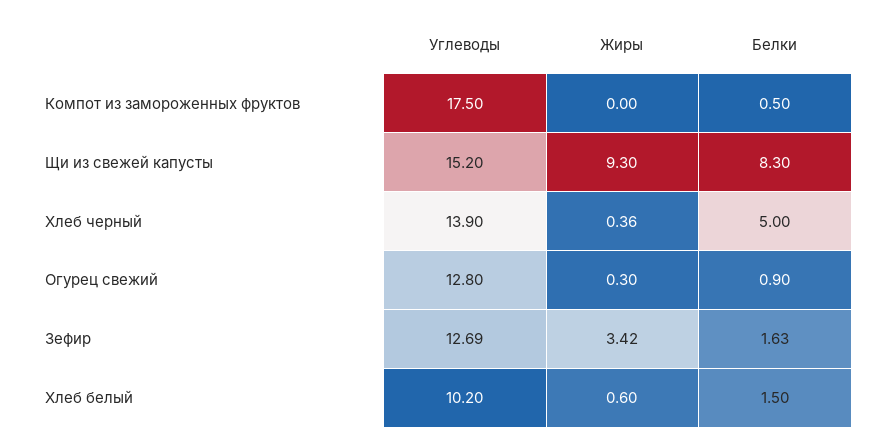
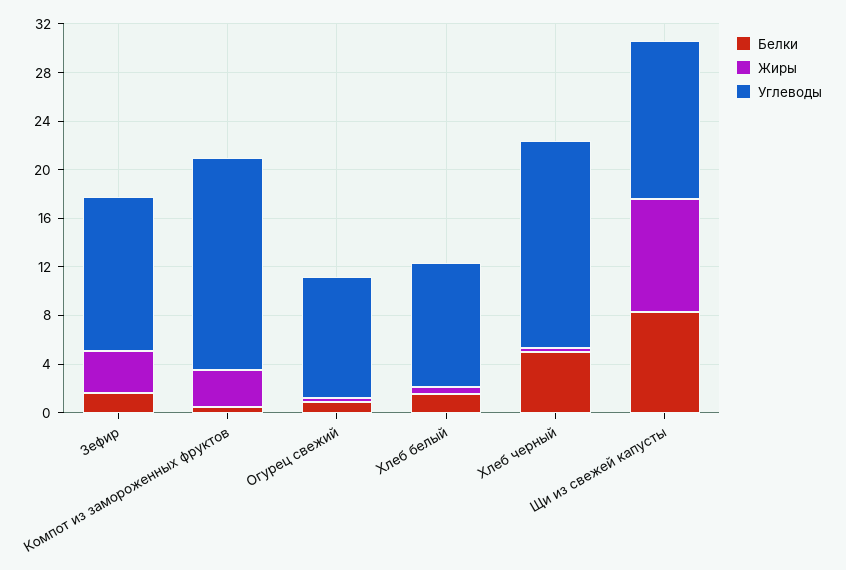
  {
    "Углеводы": {
      "Компот из замороженных фруктов": 17.5,
-     "Щи из свежей капусты": 15.2,
+     "Щи из свежей капусты": 13,
-     "Хлеб черный": 13.9,
+     "Хлеб черный": 17,
-     "Огурец свежий": 12.8,
+     "Огурец свежий": 10,
      "Зефир": 12.69,
      "Хлеб белый": 10.2
    },
    "Жиры": {
-     "Компот из замороженных фруктов": 0,
+     "Компот из замороженных фруктов": 3,
      "Щи из свежей капусты": 9.3,
      "Хлеб черный": 0.36,
      "Огурец свежий": 0.3,
      "Зефир": 3.42,
      "Хлеб белый": 0.6
    },
    "Белки": {
      "Компот из замороженных фруктов": 0.5,
      "Щи из свежей капусты": 8.3,
      "Хлеб черный": 5,
      "Огурец свежий": 0.9,
      "Зефир": 1.63,
      "Хлеб белый": 1.5
    }
  }

